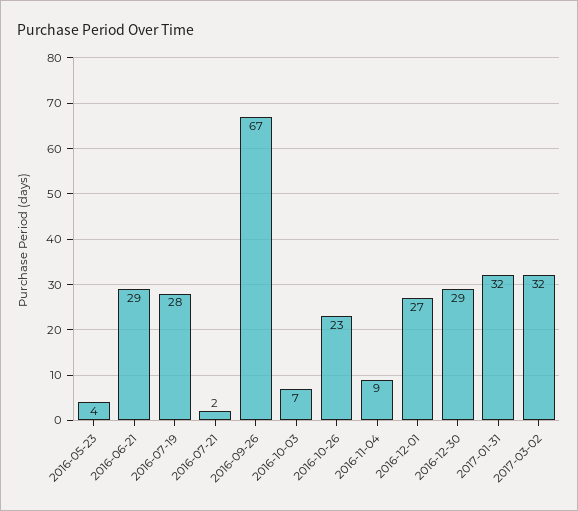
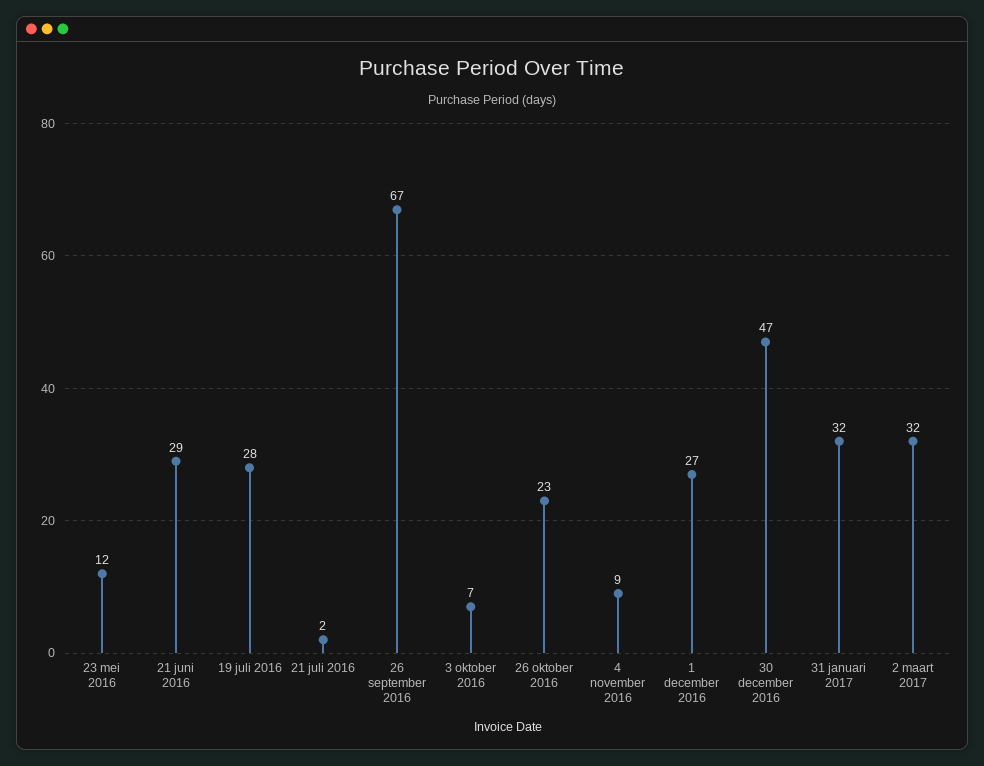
  {
-   "2016-05-23": 4,
+   "2016-05-23": 12,
    "2016-06-21": 29,
    "2016-07-19": 28,
    "2016-07-21": 2,
    "2016-09-26": 67,
    "2016-10-03": 7,
    "2016-10-26": 23,
    "2016-11-04": 9,
    "2016-12-01": 27,
-   "2016-12-30": 29,
+   "2016-12-30": 47,
    "2017-01-31": 32,
    "2017-03-02": 32
  }

